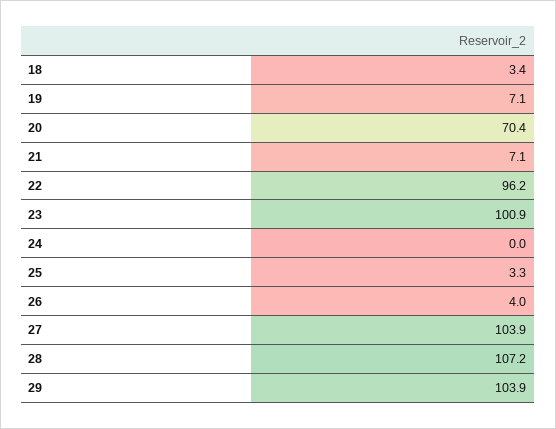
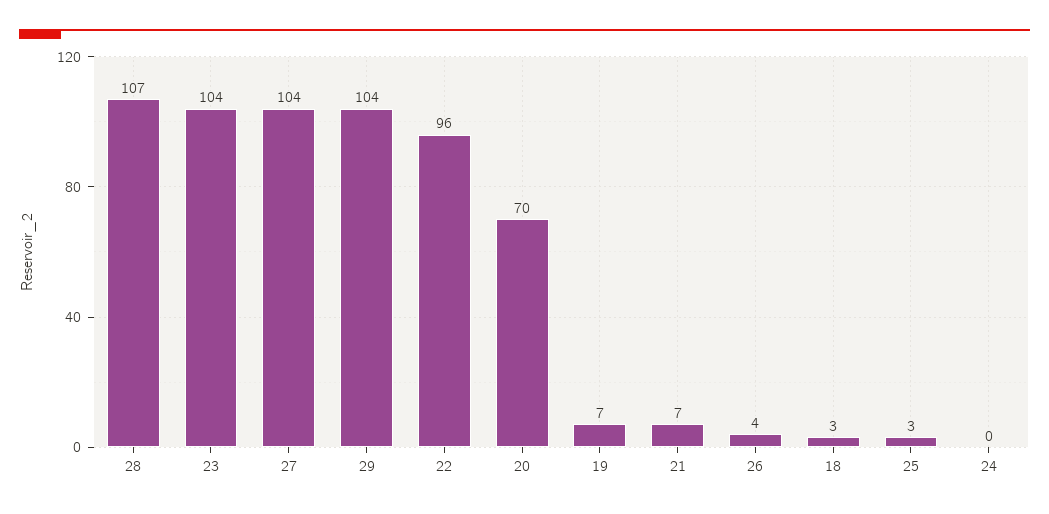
  {
    "18": 3.4,
    "19": 7.1,
    "20": 70.4,
    "21": 7.1,
    "22": 96.2,
-   "23": 100.9,
+   "23": 104,
    "24": 0,
    "25": 3.3,
    "26": 4,
    "27": 103.9,
    "28": 107.2,
    "29": 103.9
  }

